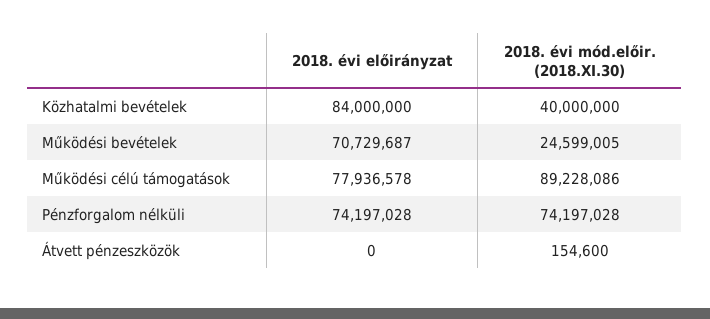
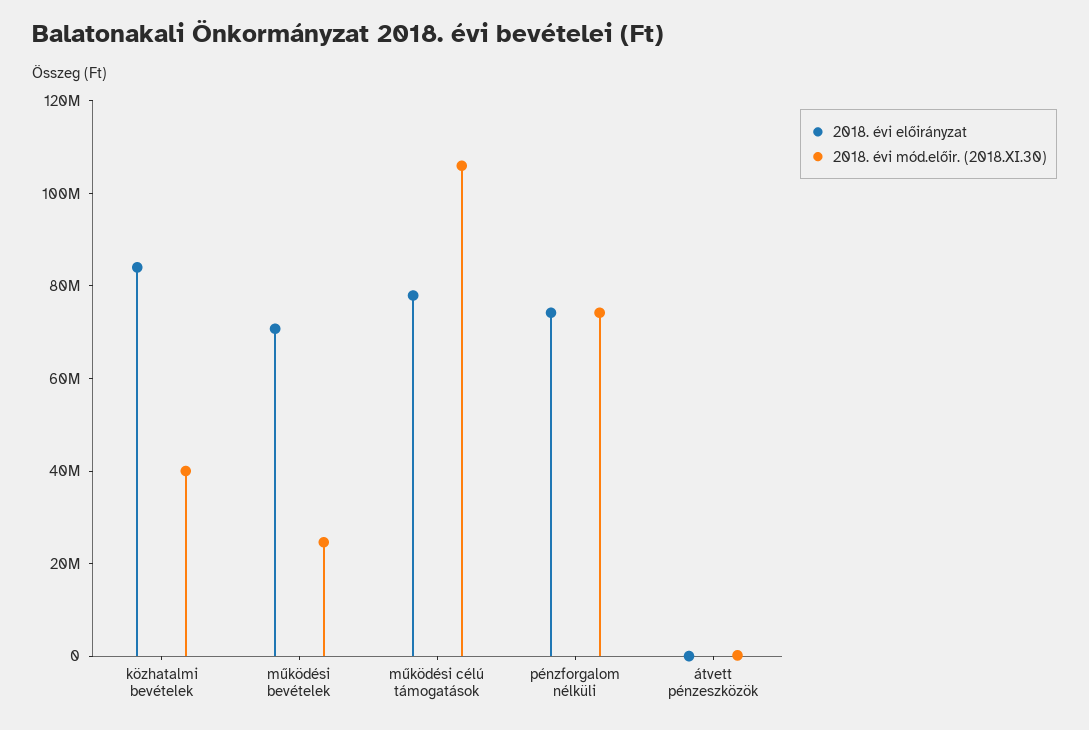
  {
    "2018. évi előirányzat": {
      "Közhatalmi bevételek": 84000000,
      "Működési bevételek": 70729687,
      "Működési célú támogatások": 77936578,
      "Pénzforgalom nélküli": 74197028,
      "Átvett pénzeszközök": 0
    },
    "2018. évi mód.előir. (2018.XI.30)": {
      "Közhatalmi bevételek": 40000000,
      "Működési bevételek": 24599005,
-     "Működési célú támogatások": 89228086,
+     "Működési célú támogatások": 105000000,
      "Pénzforgalom nélküli": 74197028,
      "Átvett pénzeszközök": 154600
    }
  }

